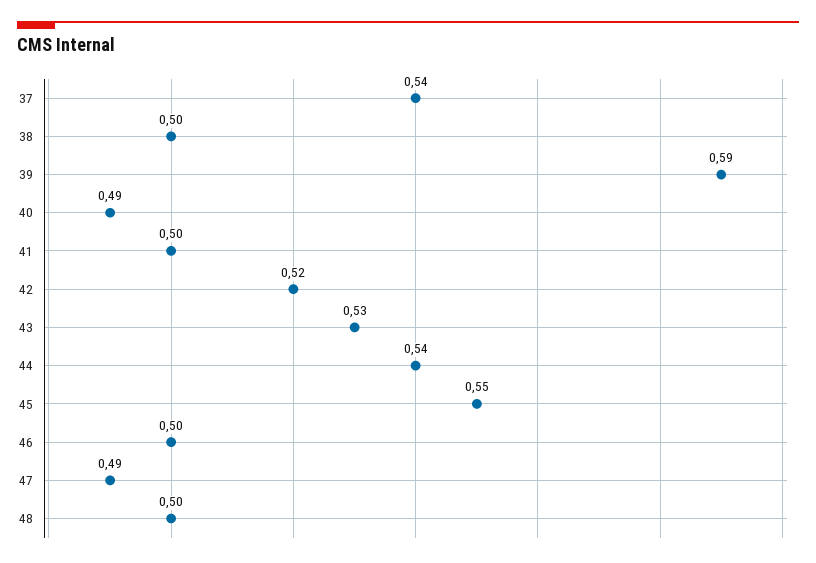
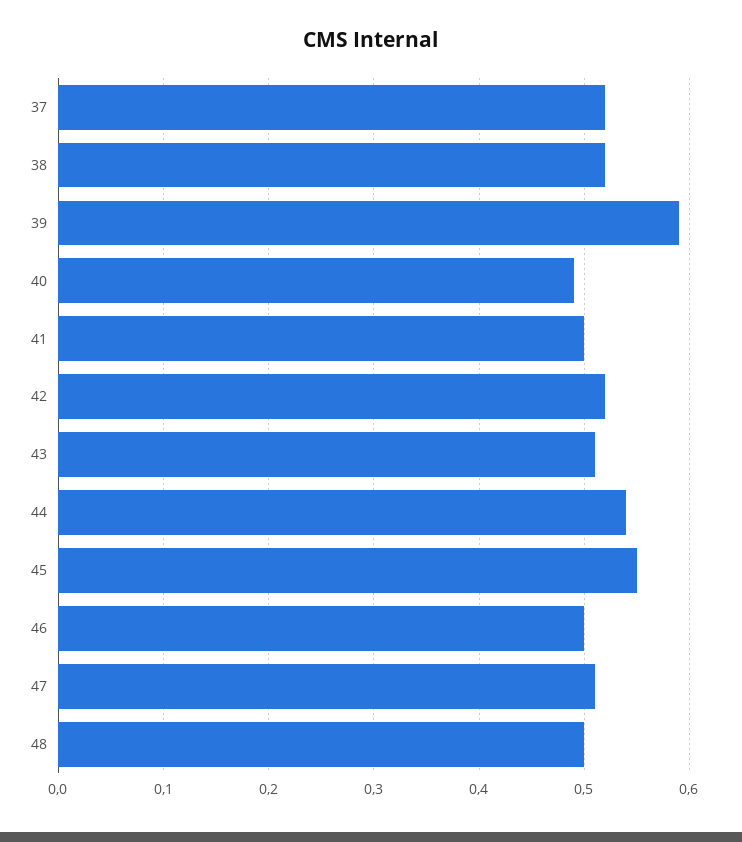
  {
-   "37": 0.54,
+   "37": 0.52,
-   "38": 0.5,
+   "38": 0.52,
    "39": 0.59,
    "40": 0.49,
    "41": 0.5,
    "42": 0.52,
-   "43": 0.53,
+   "43": 0.51,
    "44": 0.54,
    "45": 0.55,
    "46": 0.5,
-   "47": 0.49,
+   "47": 0.51,
    "48": 0.5
  }

